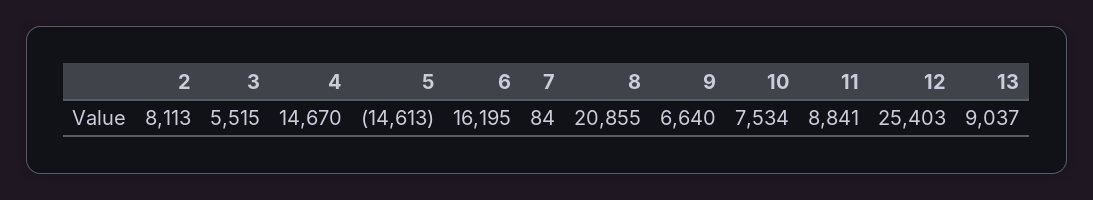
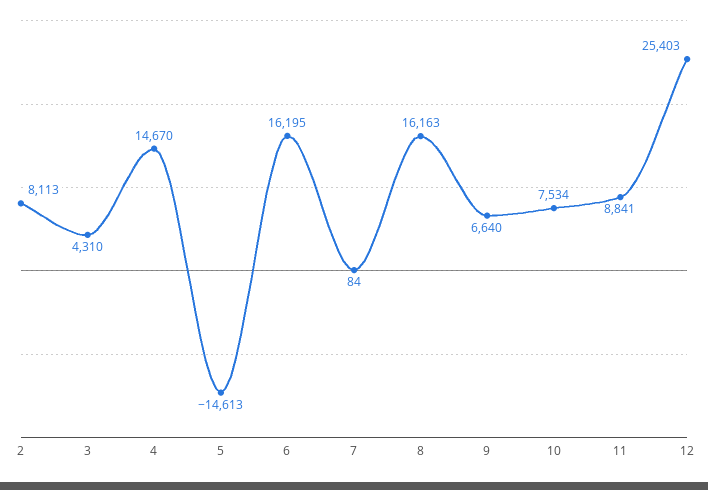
  {
    "2": 8113,
-   "3": 5515,
+   "3": 4310,
    "4": 14670,
    "5": -14613,
    "6": 16195,
    "7": 84,
-   "8": 20855,
+   "8": 16163,
    "9": 6640,
    "10": 7534,
    "11": 8841,
-   "12": 25403,
+   "12": 25403
-   "13": 9037
  }

